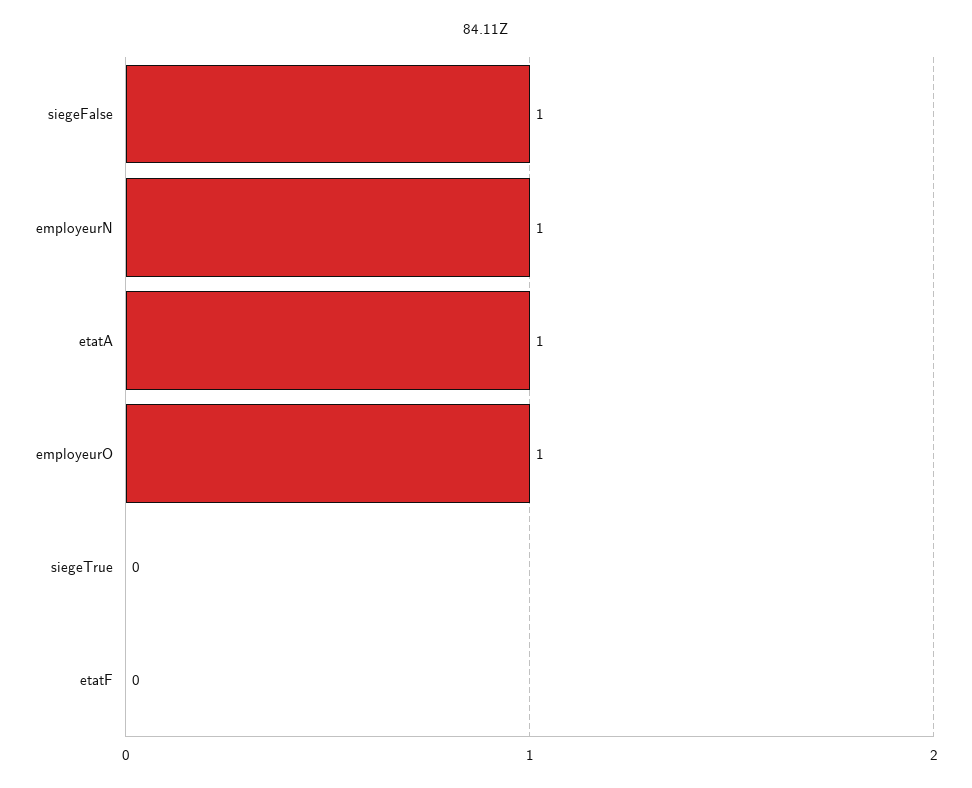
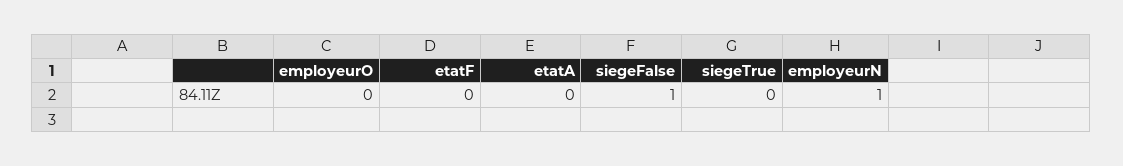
  {
    "siegeFalse": 1,
    "employeurN": 1,
-   "etatA": 1,
+   "etatA": 0,
-   "employeurO": 1,
+   "employeurO": 0,
    "siegeTrue": 0,
    "etatF": 0
  }

